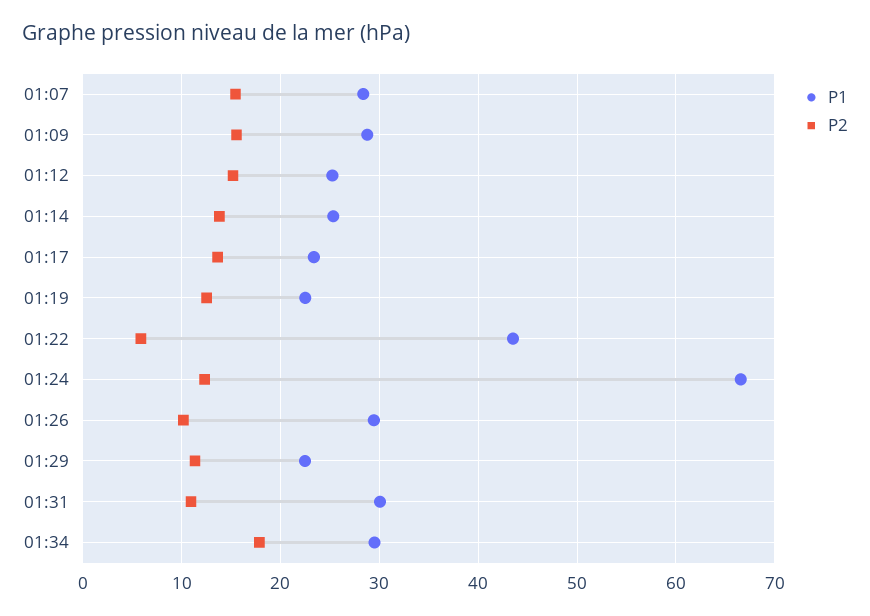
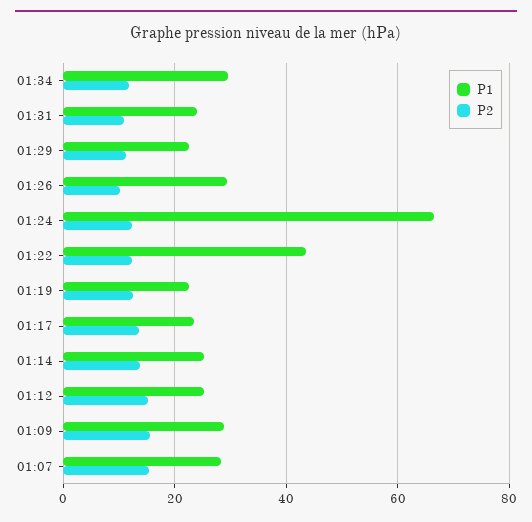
  {
    "P1": {
      "01:07": 28,
      "01:09": 29,
      "01:12": 25,
      "01:14": 25,
      "01:17": 23,
      "01:19": 23,
      "01:22": 44,
      "01:24": 67,
      "01:26": 29,
      "01:29": 22,
-     "01:31": 30,
+     "01:31": 24,
      "01:34": 30
    },
    "P2": {
      "01:07": 15,
      "01:09": 16,
      "01:12": 15,
      "01:14": 14,
      "01:17": 14,
      "01:19": 13,
-     "01:22": 6,
+     "01:22": 12,
      "01:24": 12,
      "01:26": 10,
      "01:29": 11,
      "01:31": 11,
-     "01:34": 18
+     "01:34": 12
    }
  }

